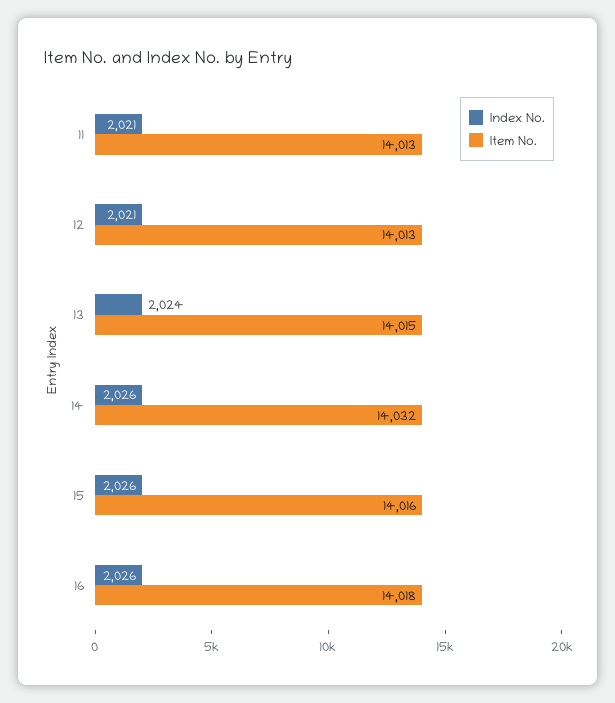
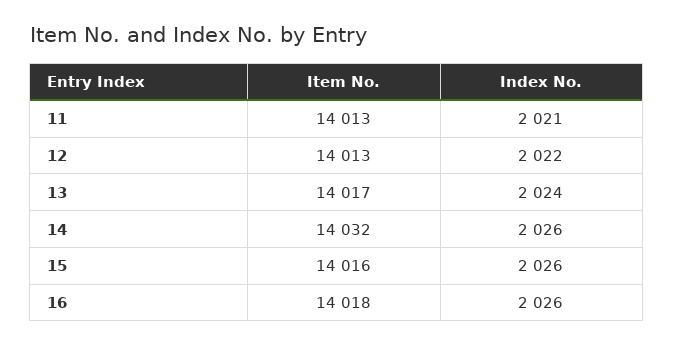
  {
    "Index No.": {
      "11": 2021,
-     "12": 2021,
+     "12": 2022,
      "13": 2024,
      "14": 2026,
      "15": 2026,
      "16": 2026
    },
    "Item No.": {
      "11": 14013,
      "12": 14013,
-     "13": 14015,
+     "13": 14017,
      "14": 14032,
      "15": 14016,
      "16": 14018
    }
  }

